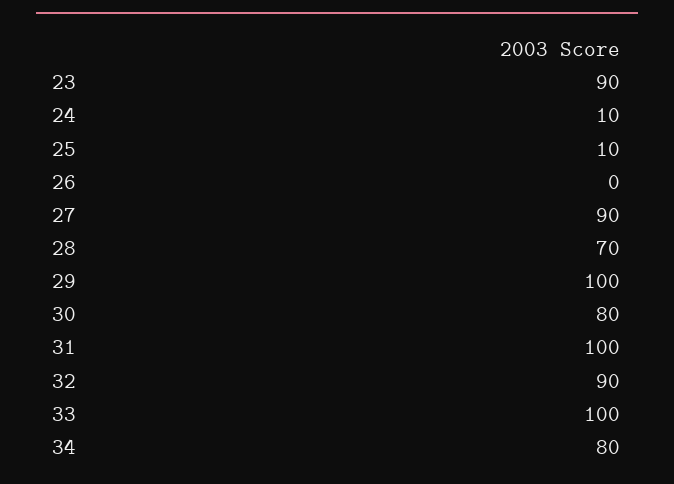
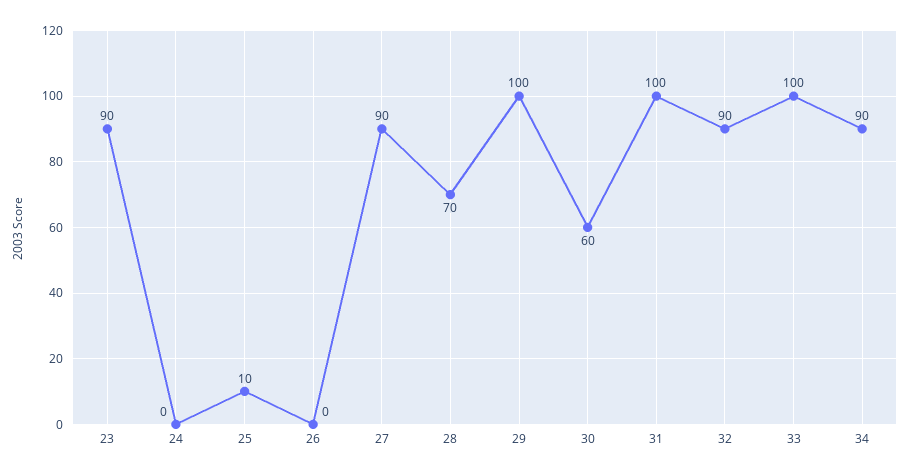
  {
    "23": 90,
-   "24": 10,
+   "24": 0,
    "25": 10,
    "26": 0,
    "27": 90,
    "28": 70,
    "29": 100,
-   "30": 80,
+   "30": 60,
    "31": 100,
    "32": 90,
    "33": 100,
-   "34": 80
+   "34": 90
  }

